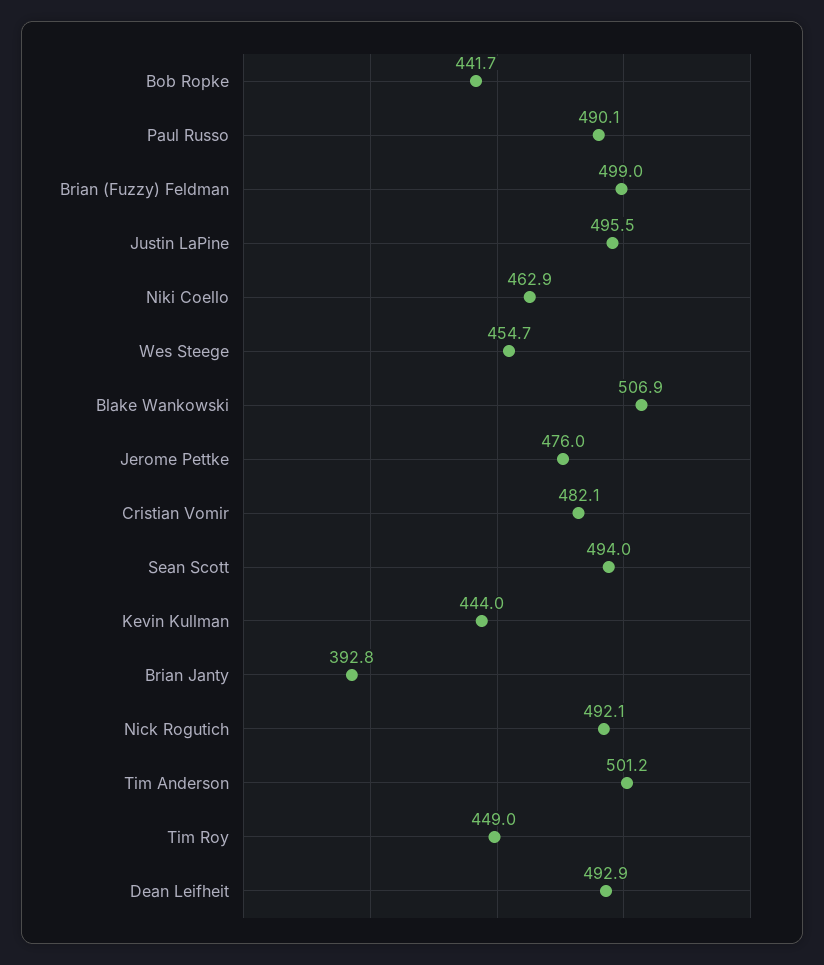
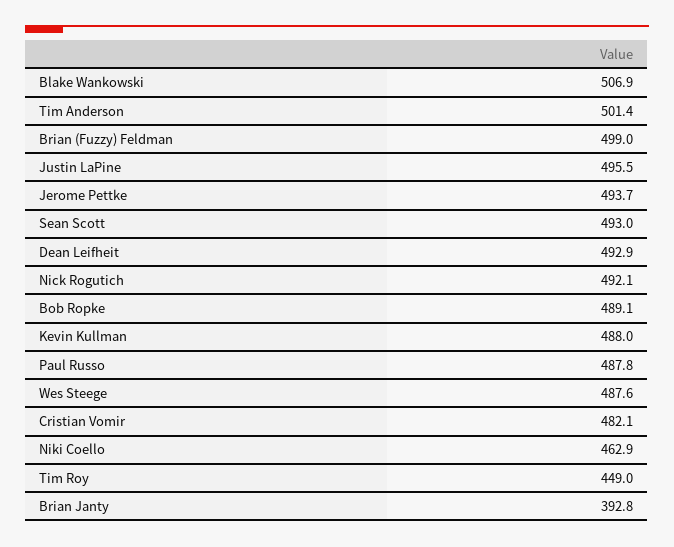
  {
-   "Bob Ropke": 441.7,
+   "Bob Ropke": 489.1,
-   "Paul Russo": 490.1,
+   "Paul Russo": 487.8,
    "Brian (Fuzzy) Feldman": 499,
    "Justin LaPine": 495.5,
    "Niki Coello": 462.9,
-   "Wes Steege": 454.7,
+   "Wes Steege": 487.6,
    "Blake Wankowski": 506.9,
-   "Jerome Pettke": 476,
+   "Jerome Pettke": 493.7,
    "Cristian Vomir": 482.1,
-   "Sean Scott": 494,
+   "Sean Scott": 493,
-   "Kevin Kullman": 444,
+   "Kevin Kullman": 488,
    "Brian Janty": 392.8,
    "Nick Rogutich": 492.1,
-   "Tim Anderson": 501.2,
+   "Tim Anderson": 501.4,
    "Tim Roy": 449,
    "Dean Leifheit": 492.9
  }

